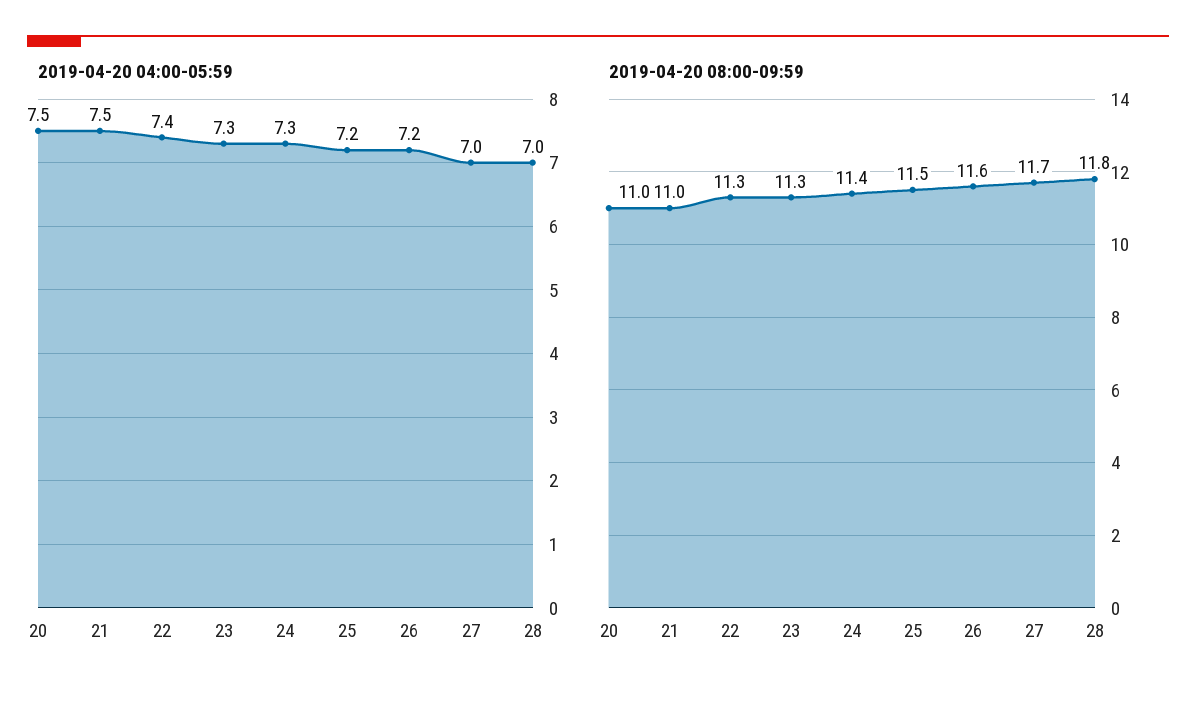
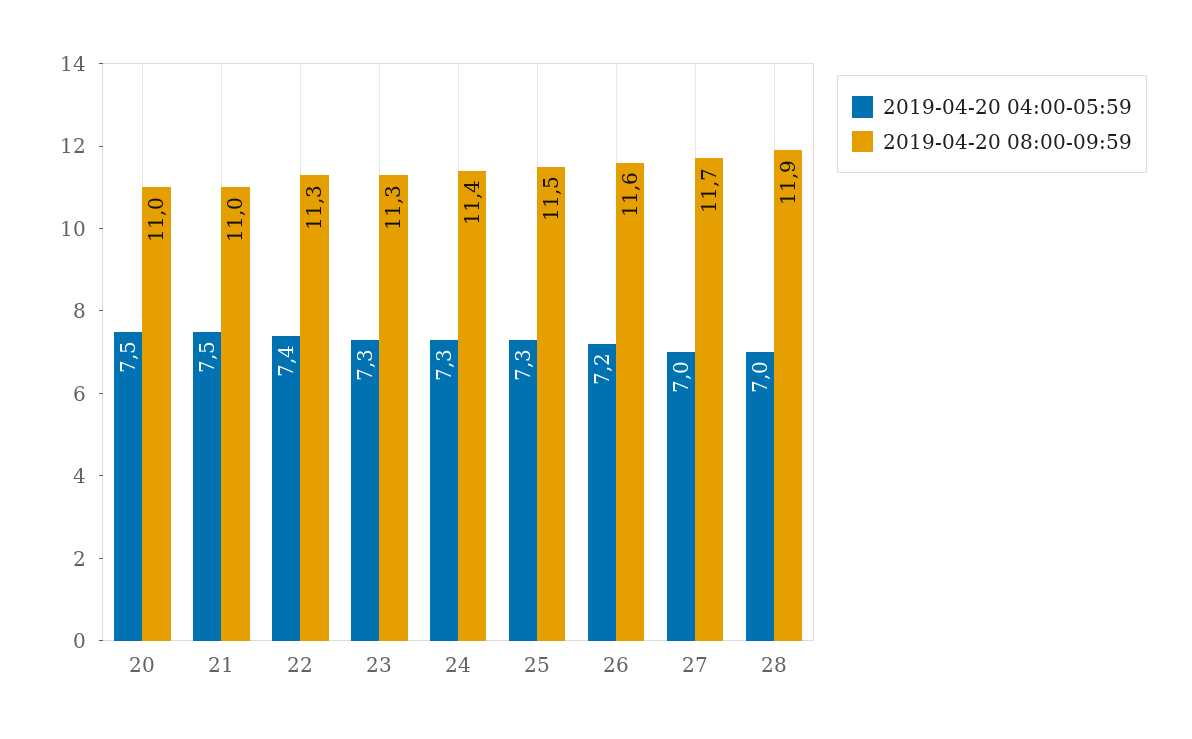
  {
    "2019-04-20 04:00-05:59": {
      "20": 7.5,
      "21": 7.5,
      "22": 7.4,
      "23": 7.3,
      "24": 7.3,
-     "25": 7.2,
+     "25": 7.3,
      "26": 7.2,
      "27": 7,
      "28": 7
    },
    "2019-04-20 08:00-09:59": {
      "20": 11,
      "21": 11,
      "22": 11.3,
      "23": 11.3,
      "24": 11.4,
      "25": 11.5,
      "26": 11.6,
      "27": 11.7,
-     "28": 11.8
+     "28": 11.9
    }
  }

